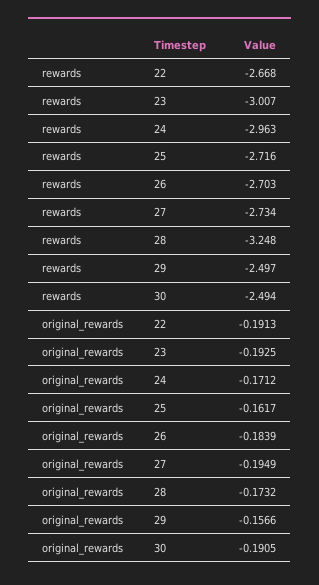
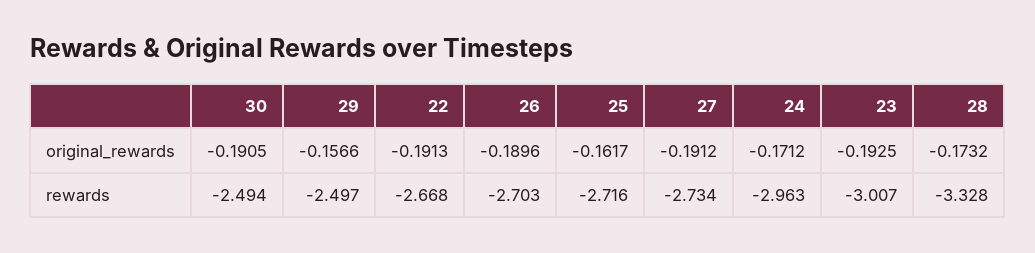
  {
    "rewards": {
      "22": -2.668,
      "23": -3.007,
      "24": -2.963,
      "25": -2.716,
      "26": -2.703,
      "27": -2.734,
-     "28": -3.248,
+     "28": -3.328,
      "29": -2.497,
      "30": -2.494
    },
    "original_rewards": {
      "22": -0.1913,
      "23": -0.1925,
      "24": -0.1712,
      "25": -0.1617,
-     "26": -0.1839,
+     "26": -0.1896,
-     "27": -0.1949,
+     "27": -0.1912,
      "28": -0.1732,
      "29": -0.1566,
      "30": -0.1905
    }
  }

